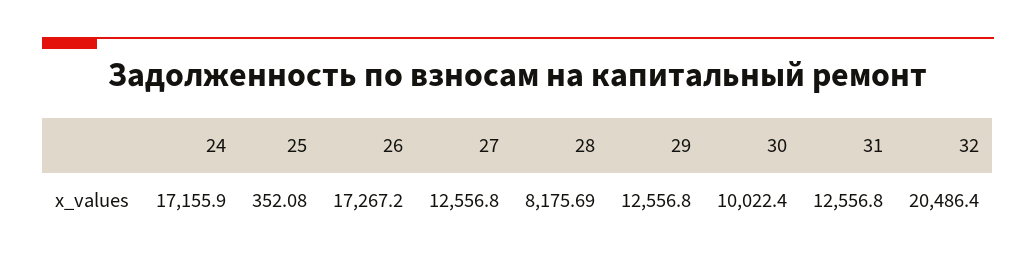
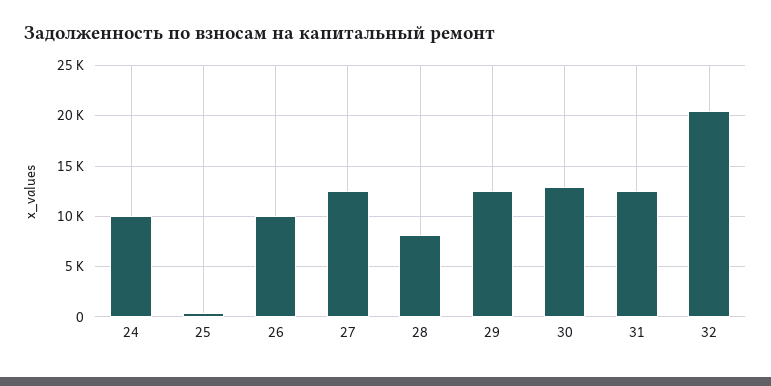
  {
-   "24": 17155.9,
+   "24": 10000,
    "25": 352.08,
-   "26": 17267.2,
+   "26": 10000,
    "27": 12556.8,
    "28": 8175.69,
    "29": 12556.8,
-   "30": 10022.4,
+   "30": 13000,
    "31": 12556.8,
    "32": 20486.4
  }

